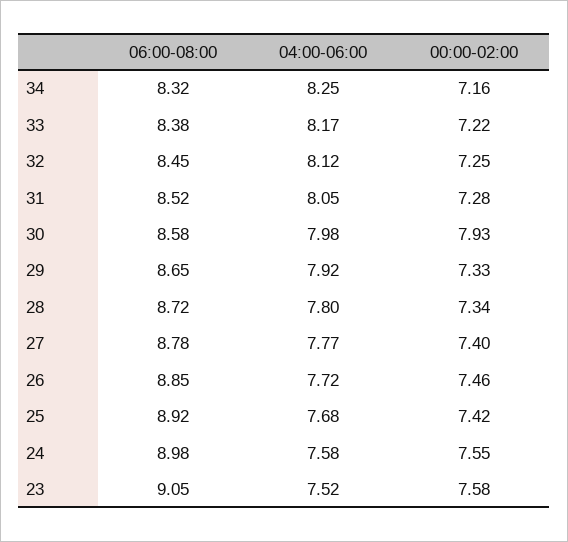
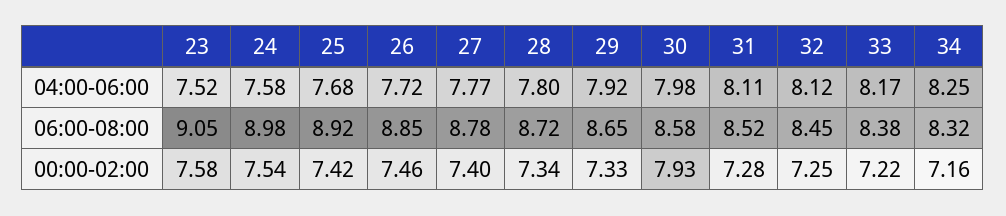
  {
    "06:00-08:00": {
      "34": 8.32,
      "33": 8.38,
      "32": 8.45,
      "31": 8.52,
      "30": 8.58,
      "29": 8.65,
      "28": 8.72,
      "27": 8.78,
      "26": 8.85,
      "25": 8.92,
      "24": 8.98,
      "23": 9.05
    },
    "04:00-06:00": {
      "34": 8.25,
      "33": 8.17,
      "32": 8.12,
-     "31": 8.05,
+     "31": 8.11,
      "30": 7.98,
      "29": 7.92,
      "28": 7.8,
      "27": 7.77,
      "26": 7.72,
      "25": 7.68,
      "24": 7.58,
      "23": 7.52
    },
    "00:00-02:00": {
      "34": 7.16,
      "33": 7.22,
      "32": 7.25,
      "31": 7.28,
      "30": 7.93,
      "29": 7.33,
      "28": 7.34,
      "27": 7.4,
      "26": 7.46,
      "25": 7.42,
-     "24": 7.55,
+     "24": 7.54,
      "23": 7.58
    }
  }

